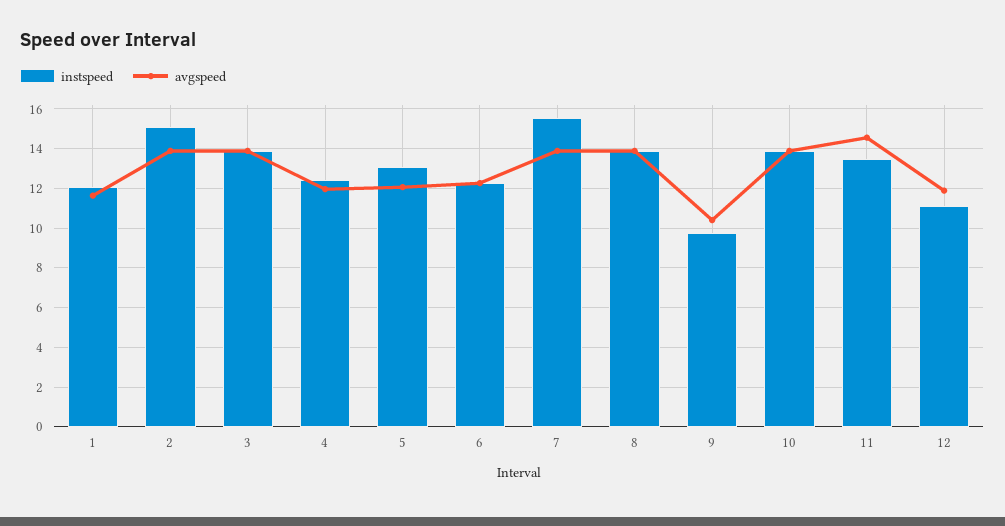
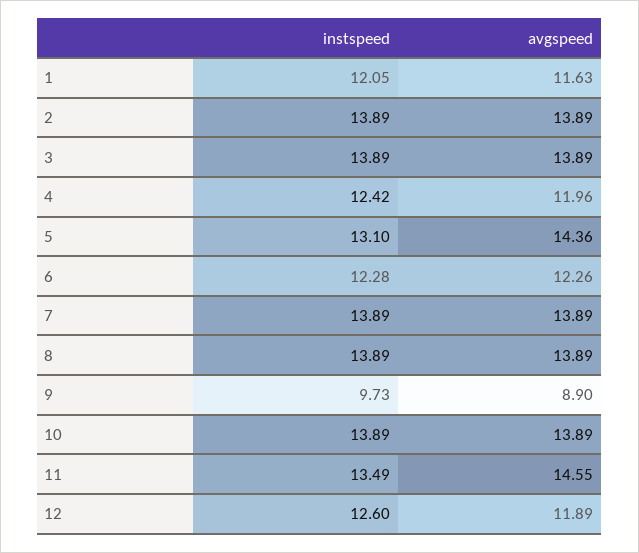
  {
    "instspeed": {
      "1": 12.05,
-     "2": 15,
+     "2": 13.89,
      "3": 13.89,
      "4": 12.42,
      "5": 13.1,
      "6": 12.28,
-     "7": 15.5,
+     "7": 13.89,
      "8": 13.89,
      "9": 9.73,
      "10": 13.89,
      "11": 13.49,
-     "12": 11
+     "12": 12.6
    },
    "avgspeed": {
      "1": 11.63,
      "2": 13.89,
      "3": 13.89,
      "4": 11.96,
-     "5": 12,
+     "5": 14.36,
      "6": 12.26,
      "7": 13.89,
      "8": 13.89,
-     "9": 10.5,
+     "9": 8.9,
      "10": 13.89,
      "11": 14.55,
      "12": 11.89
    }
  }

